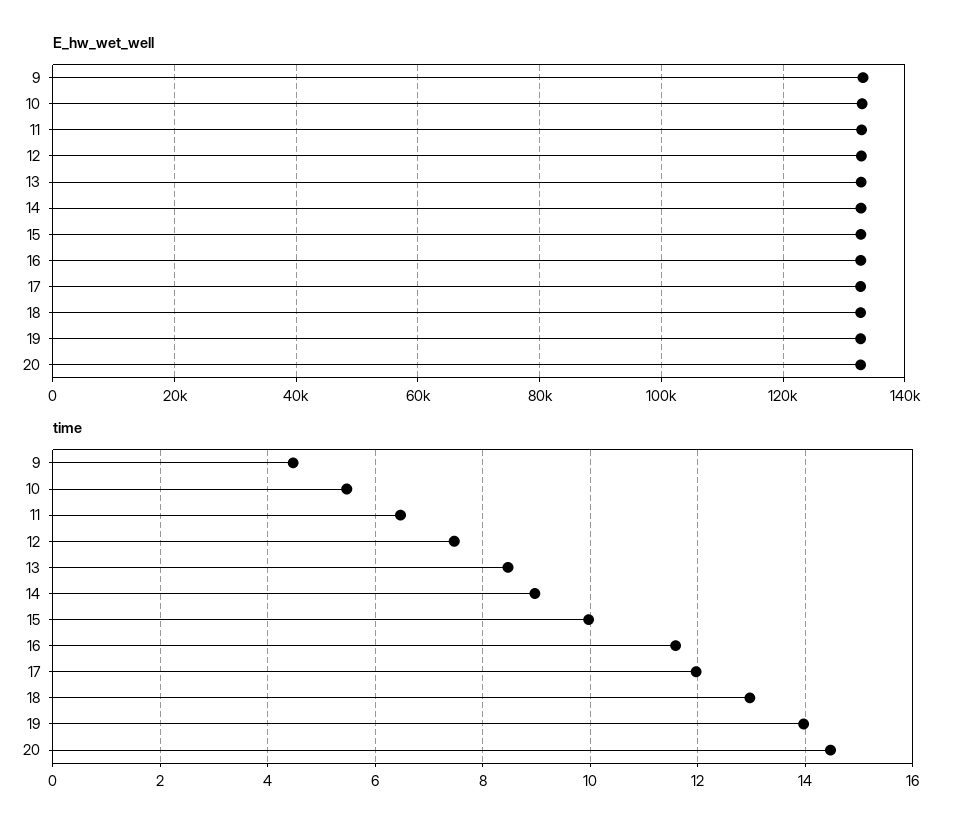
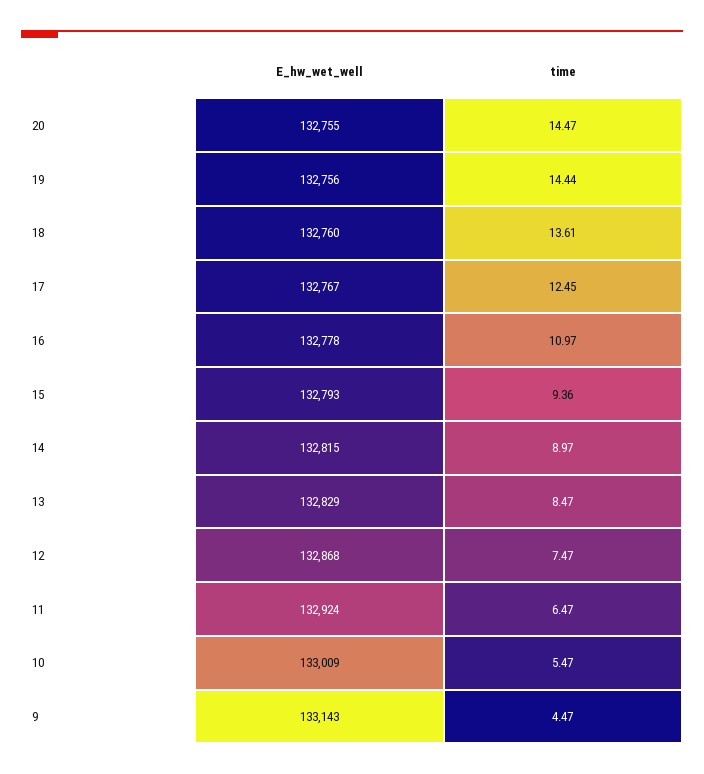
  {
    "E_hw_wet_well": {
      "9": 133143,
      "10": 133009,
      "11": 132924,
      "12": 132868,
      "13": 132829,
      "14": 132815,
      "15": 132793,
      "16": 132778,
      "17": 132767,
      "18": 132760,
      "19": 132756,
      "20": 132755
    },
    "time": {
      "9": 4.47,
      "10": 5.47,
      "11": 6.47,
      "12": 7.47,
      "13": 8.47,
      "14": 8.97,
-     "15": 10,
+     "15": 9.36,
-     "16": 11.6,
+     "16": 10.97,
-     "17": 12,
+     "17": 12.45,
-     "18": 13,
+     "18": 13.61,
-     "19": 14,
+     "19": 14.44,
      "20": 14.47
    }
  }

